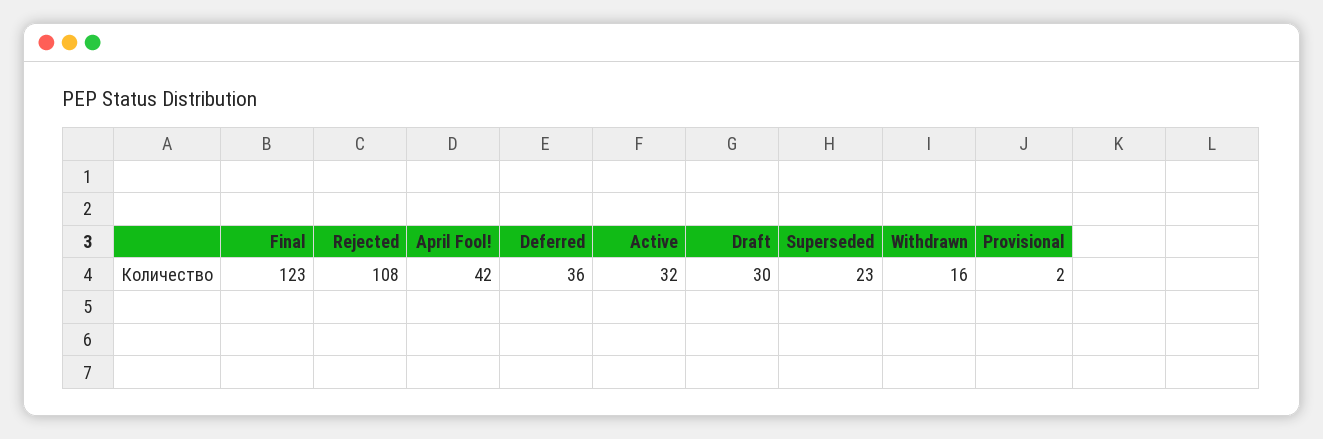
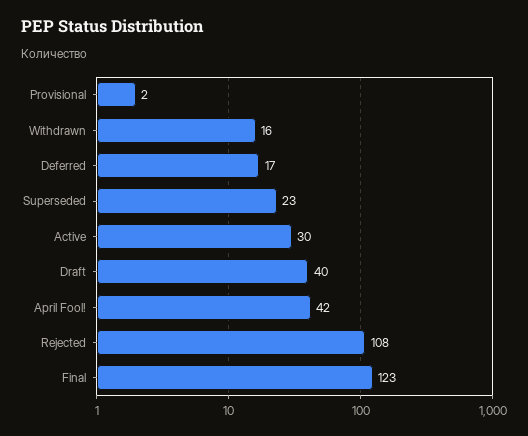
  {
    "Final": 123,
    "Rejected": 108,
    "April Fool!": 42,
-   "Deferred": 36,
+   "Deferred": 17,
-   "Active": 32,
+   "Active": 30,
-   "Draft": 30,
+   "Draft": 40,
    "Superseded": 23,
    "Withdrawn": 16,
    "Provisional": 2
  }

